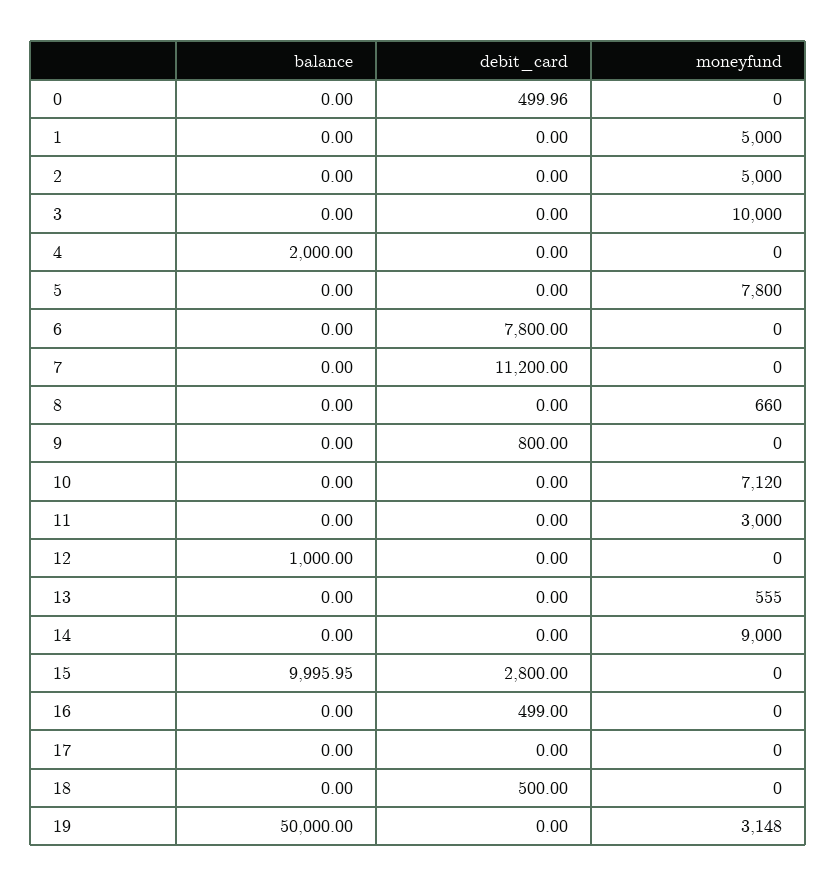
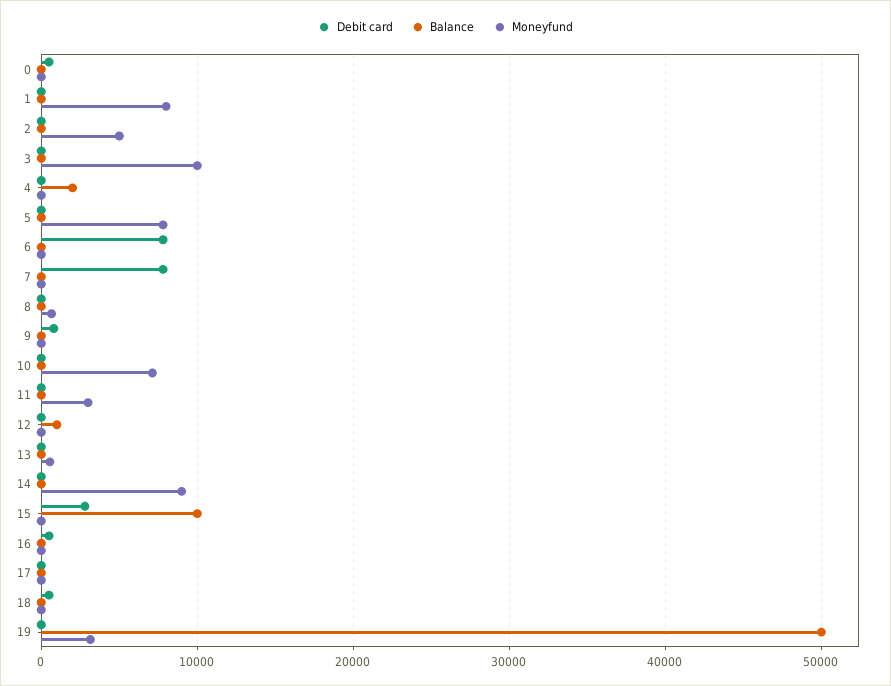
  {
    "balance": {
      "0": 0,
      "1": 0,
      "2": 0,
      "3": 0,
      "4": 2000,
      "5": 0,
      "6": 0,
      "7": 0,
      "8": 0,
      "9": 0,
      "10": 0,
      "11": 0,
      "12": 1000,
      "13": 0,
      "14": 0,
      "15": 9995.95,
      "16": 0,
      "17": 0,
      "18": 0,
      "19": 50000
    },
    "debit_card": {
      "0": 499.96,
      "1": 0,
      "2": 0,
      "3": 0,
      "4": 0,
      "5": 0,
      "6": 7800,
-     "7": 11200,
+     "7": 8000,
      "8": 0,
      "9": 800,
      "10": 0,
      "11": 0,
      "12": 0,
      "13": 0,
      "14": 0,
      "15": 2800,
      "16": 499,
      "17": 0,
      "18": 500,
      "19": 0
    },
    "moneyfund": {
      "0": 0,
-     "1": 5000,
+     "1": 8000,
      "2": 5000,
      "3": 10000,
      "4": 0,
      "5": 7800,
      "6": 0,
      "7": 0,
      "8": 660,
      "9": 0,
      "10": 7120,
      "11": 3000,
      "12": 0,
      "13": 555,
      "14": 9000,
      "15": 0,
      "16": 0,
      "17": 0,
      "18": 0,
      "19": 3148
    }
  }

